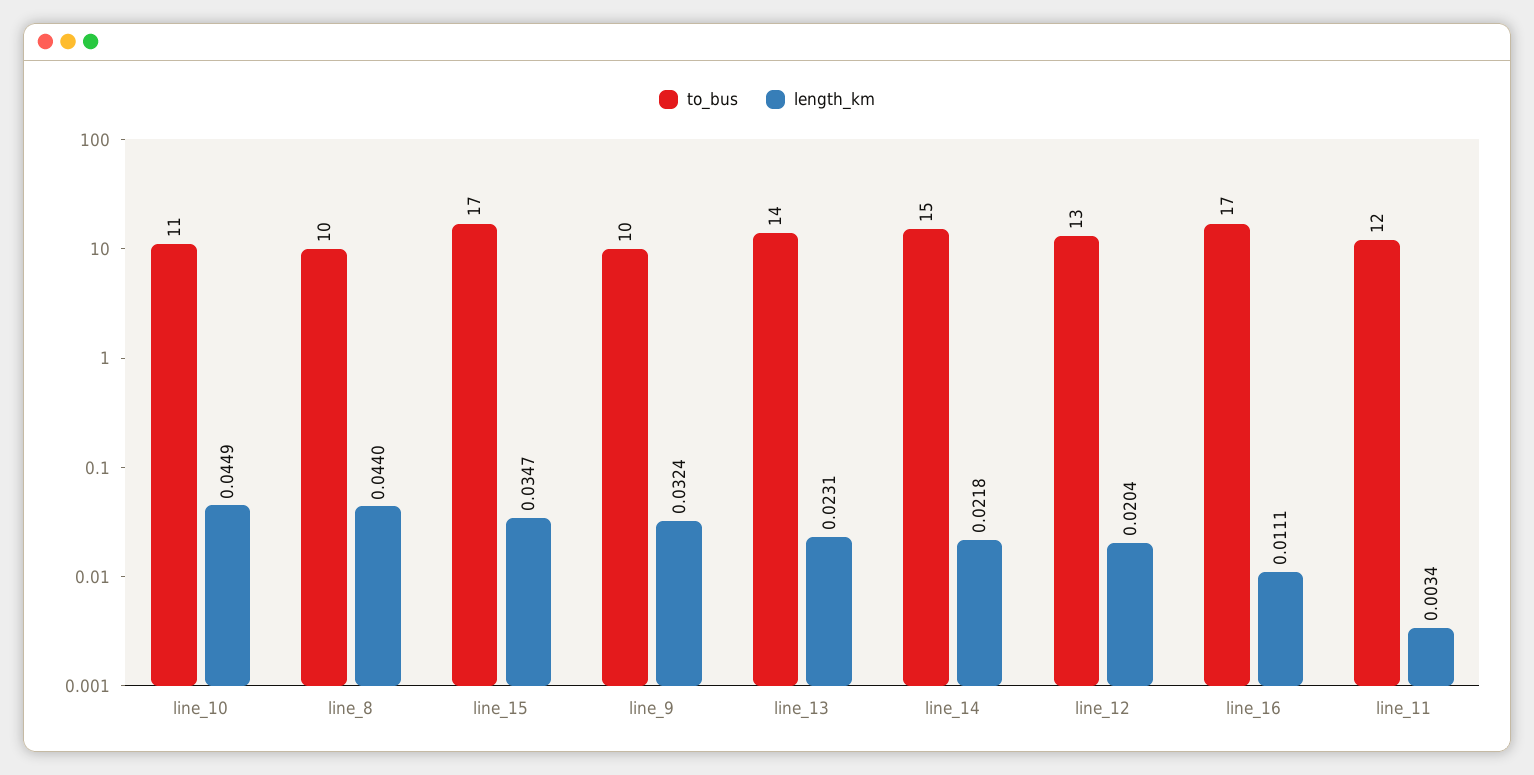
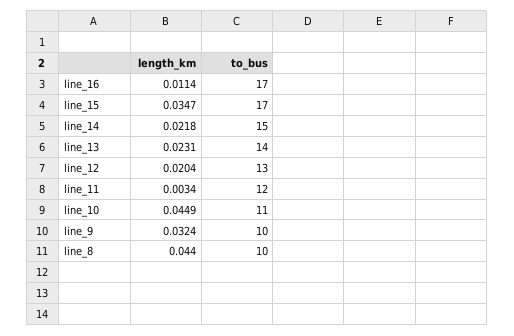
  {
    "to_bus": {
      "line_10": 11,
      "line_8": 10,
      "line_15": 17,
      "line_9": 10,
      "line_13": 14,
      "line_14": 15,
      "line_12": 13,
      "line_16": 17,
      "line_11": 12
    },
    "length_km": {
      "line_10": 0.0449,
      "line_8": 0.044,
      "line_15": 0.0347,
      "line_9": 0.0324,
      "line_13": 0.0231,
      "line_14": 0.0218,
      "line_12": 0.0204,
-     "line_16": 0.0111,
+     "line_16": 0.0114,
      "line_11": 0.0034
    }
  }

